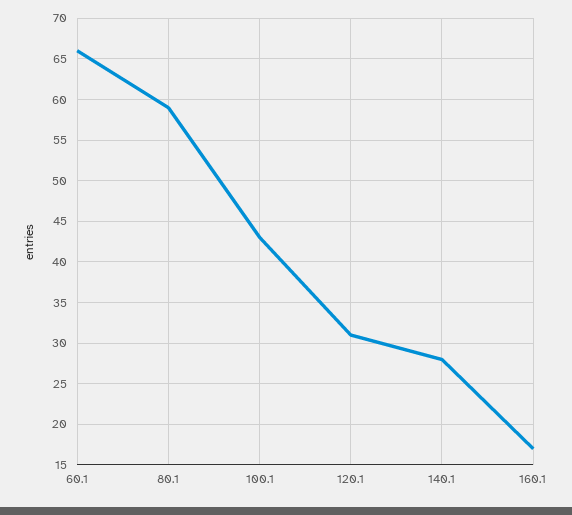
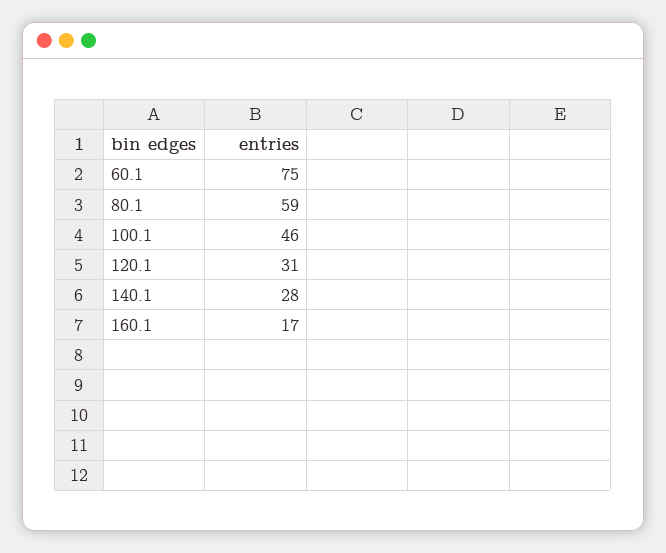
  {
-   "60.1": 66,
+   "60.1": 75,
    "80.1": 59,
-   "100.1": 43,
+   "100.1": 46,
    "120.1": 31,
    "140.1": 28,
    "160.1": 17
  }

